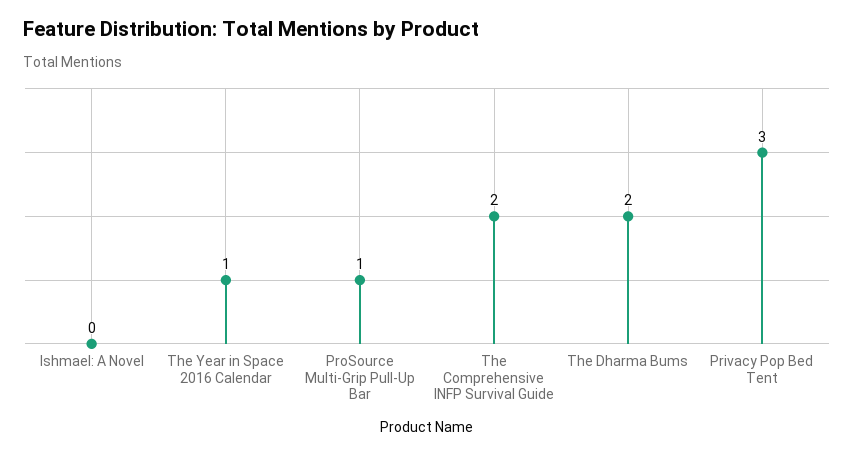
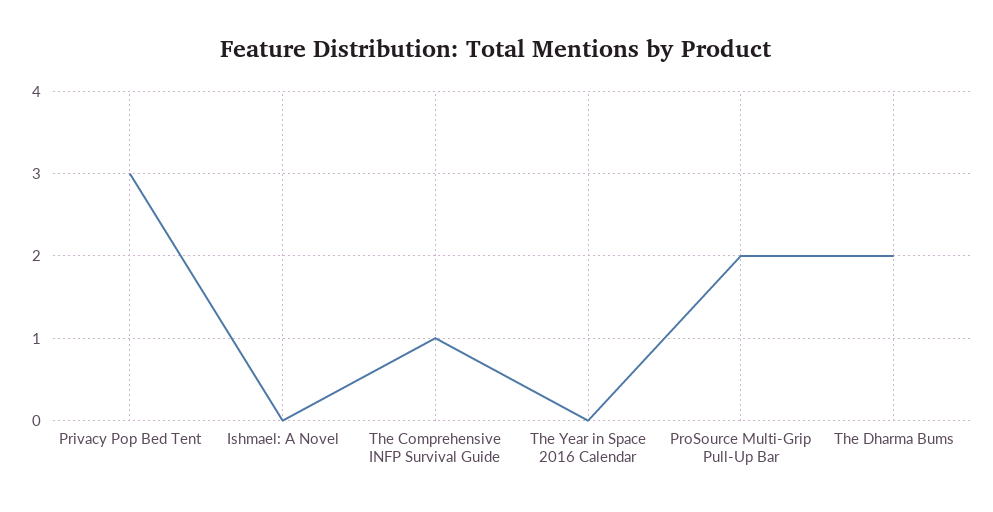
  {
    "Ishmael: A Novel": 0,
-   "The Year in Space 2016 Calendar": 1,
+   "The Year in Space 2016 Calendar": 0,
-   "ProSource Multi-Grip Pull-Up Bar": 1,
+   "ProSource Multi-Grip Pull-Up Bar": 2,
-   "The Comprehensive INFP Survival Guide": 2,
+   "The Comprehensive INFP Survival Guide": 1,
    "The Dharma Bums": 2,
    "Privacy Pop Bed Tent": 3
  }

